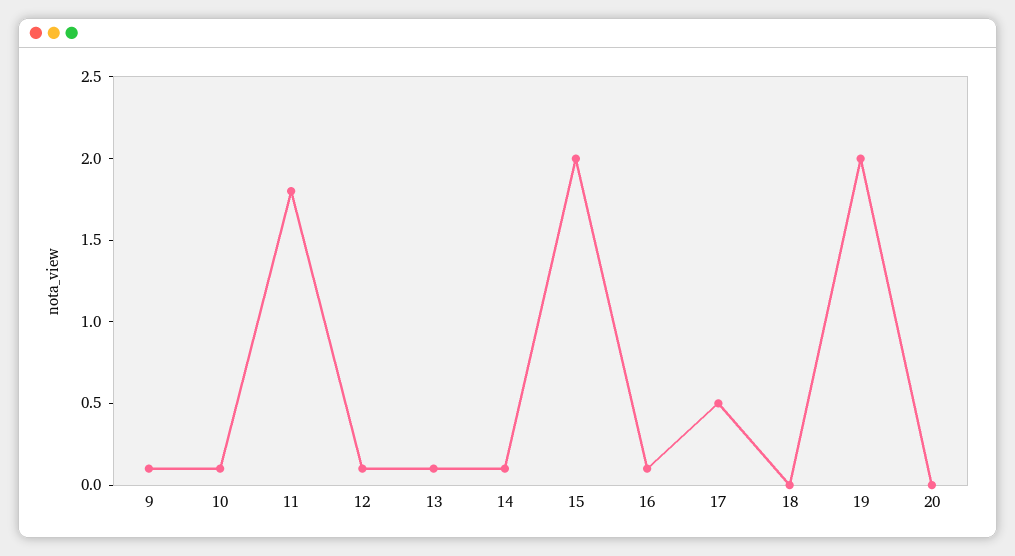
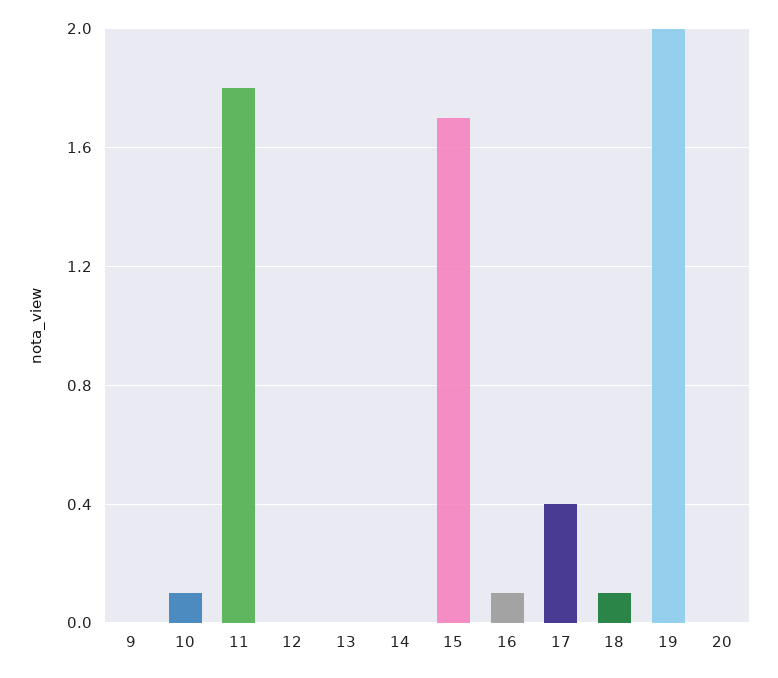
  {
-   "9": 0.1,
+   "9": 0,
    "10": 0.1,
    "11": 1.8,
-   "12": 0.1,
+   "12": 0,
-   "13": 0.1,
+   "13": 0,
-   "14": 0.1,
+   "14": 0,
-   "15": 2,
+   "15": 1.7,
    "16": 0.1,
-   "17": 0.5,
+   "17": 0.4,
-   "18": 0,
+   "18": 0.1,
    "19": 2,
    "20": 0
  }

